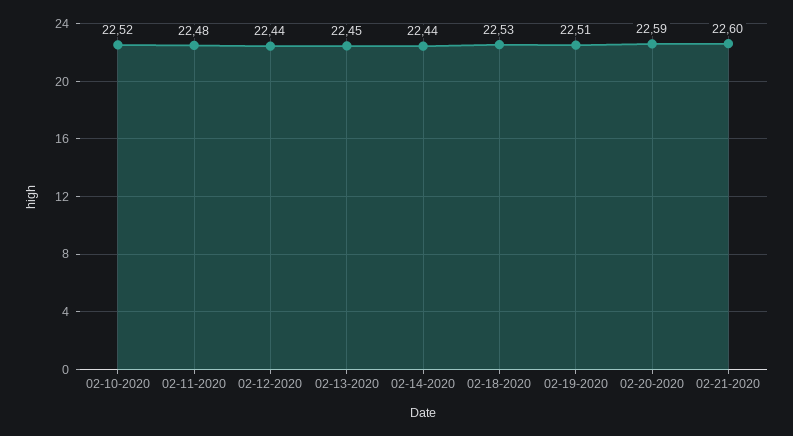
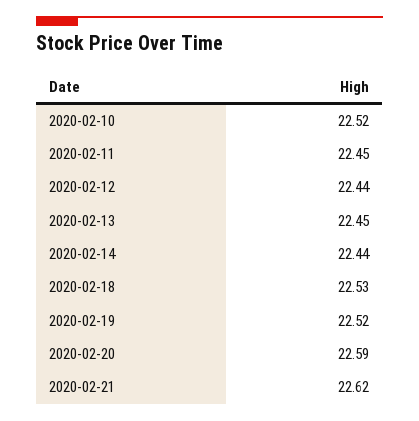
  {
    "02-10-2020": 22.52,
-   "02-11-2020": 22.48,
+   "02-11-2020": 22.45,
    "02-12-2020": 22.44,
    "02-13-2020": 22.45,
    "02-14-2020": 22.44,
    "02-18-2020": 22.53,
-   "02-19-2020": 22.51,
+   "02-19-2020": 22.52,
    "02-20-2020": 22.59,
-   "02-21-2020": 22.6
+   "02-21-2020": 22.62
  }

